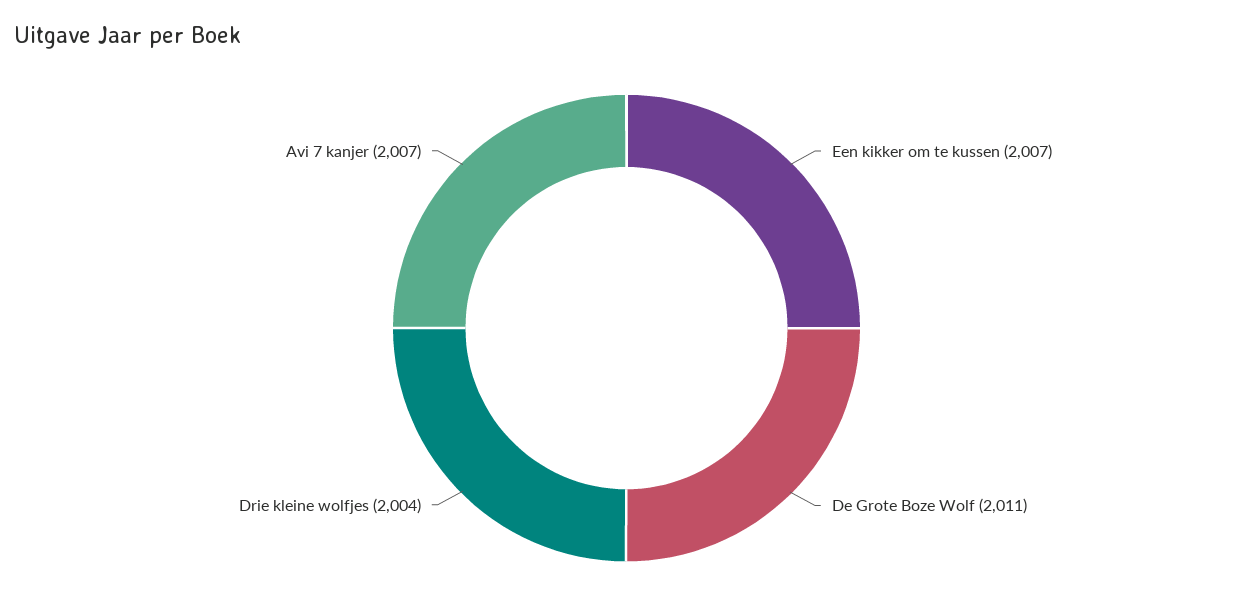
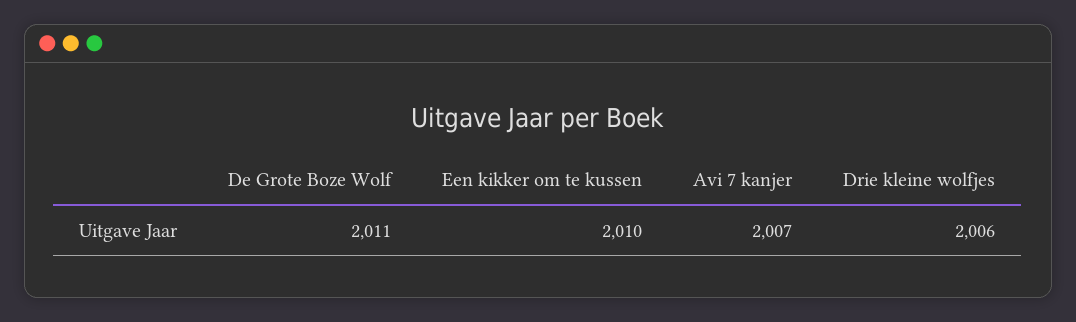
  {
-   "Een kikker om te kussen": 2007,
+   "Een kikker om te kussen": 2010,
    "De Grote Boze Wolf": 2011,
-   "Drie kleine wolfjes": 2004,
+   "Drie kleine wolfjes": 2006,
    "Avi 7 kanjer": 2007
  }

